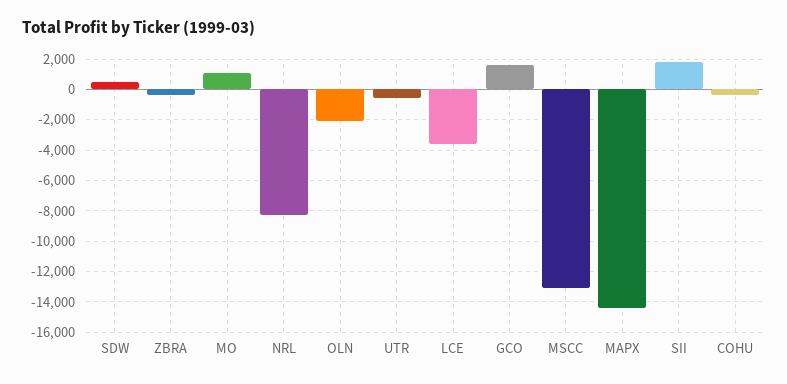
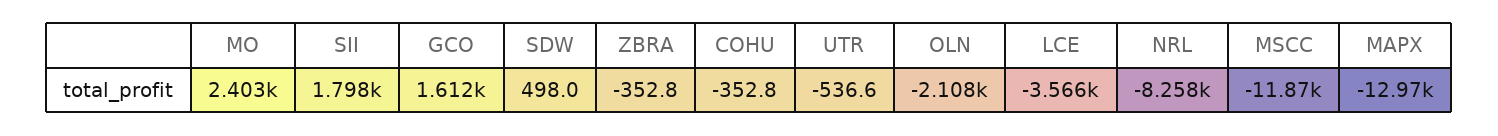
  {
    "SDW": 498,
    "ZBRA": -352.8,
-   "MO": 1000,
+   "MO": 2403,
    "NRL": -8258,
    "OLN": -2108,
    "UTR": -536.6,
    "LCE": -3566,
    "GCO": 1612,
-   "MSCC": -13000,
+   "MSCC": -11870,
-   "MAPX": -14500,
+   "MAPX": -12970,
    "SII": 1798,
    "COHU": -352.8
  }

